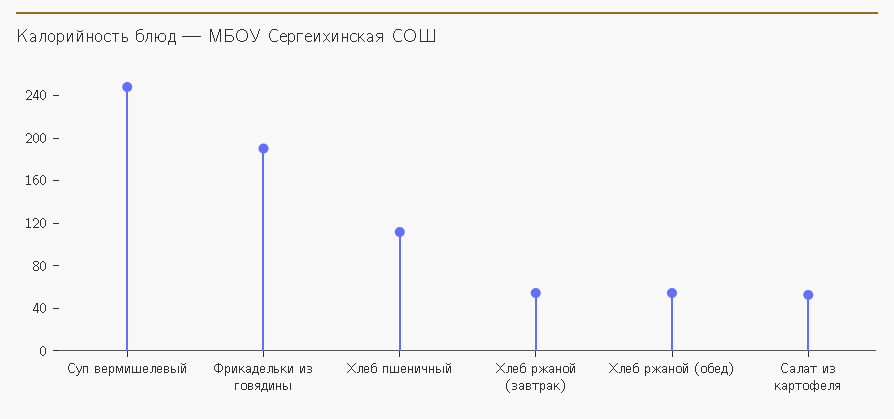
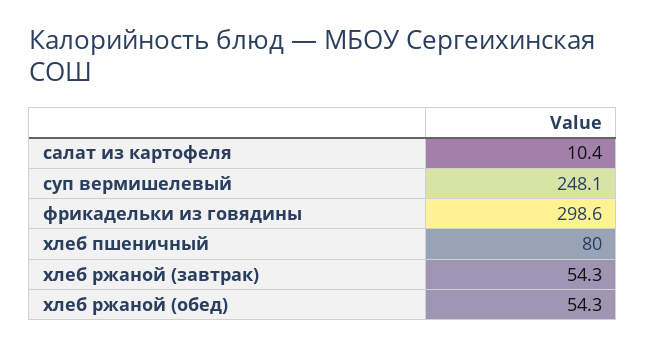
  {
    "Суп вермишелевый": 248.1,
-   "Фрикадельки из говядины": 190,
+   "Фрикадельки из говядины": 298.6,
-   "Хлеб пшеничный": 110,
+   "Хлеб пшеничный": 80,
    "Хлеб ржаной (завтрак)": 54.3,
    "Хлеб ржаной (обед)": 54.3,
-   "Салат из картофеля": 50
+   "Салат из картофеля": 10.4
  }

